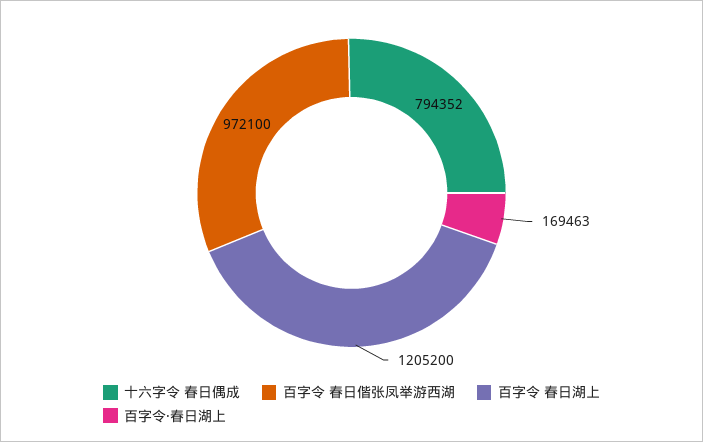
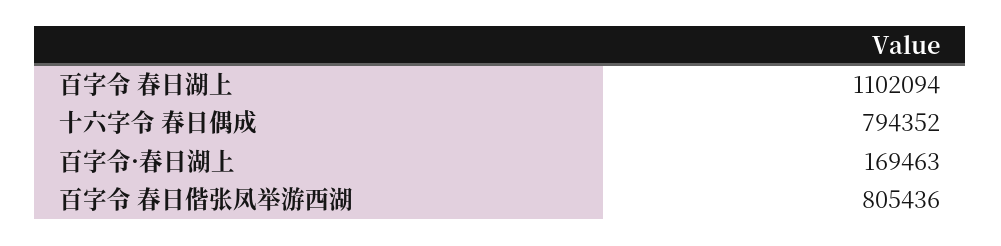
  {
    "十六字令 春日偶成": 794352,
-   "百字令 春日偕张凤举游西湖": 972100,
+   "百字令 春日偕张凤举游西湖": 805436,
-   "百字令 春日湖上": 1205200,
+   "百字令 春日湖上": 1102094,
    "百字令·春日湖上": 169463
  }

